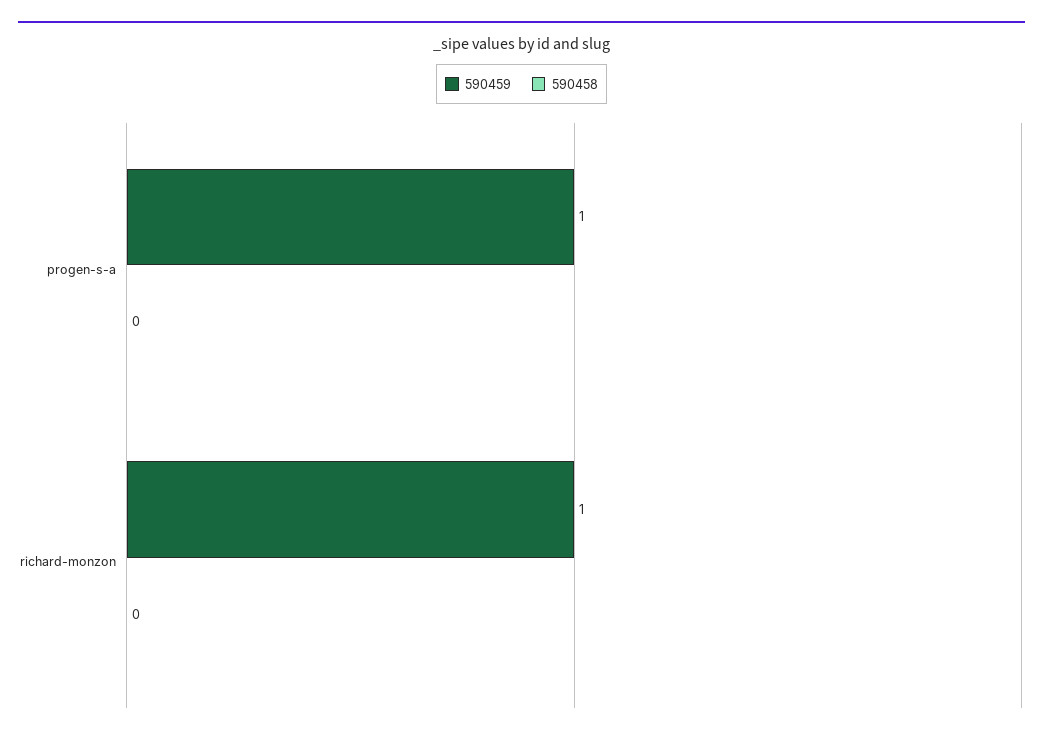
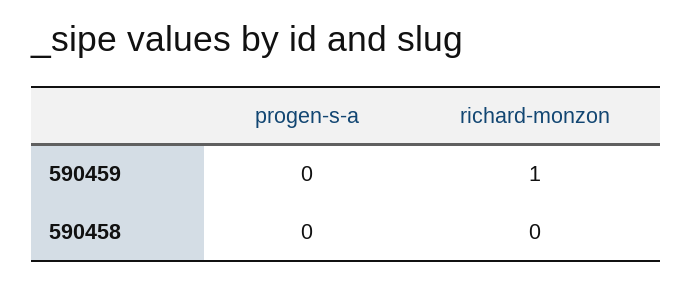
  {
    "590459": {
-     "progen-s-a": 1,
+     "progen-s-a": 0,
      "richard-monzon": 1
    },
    "590458": {
      "progen-s-a": 0,
      "richard-monzon": 0
    }
  }

